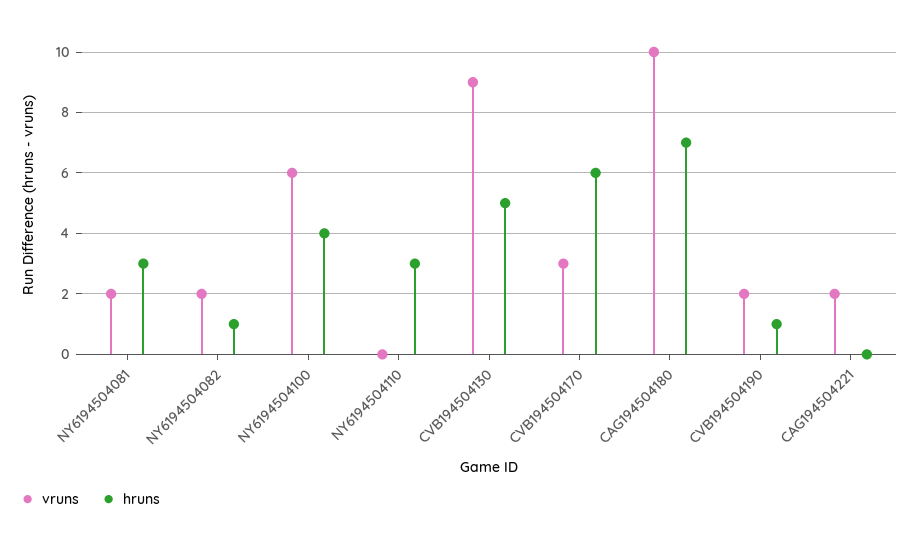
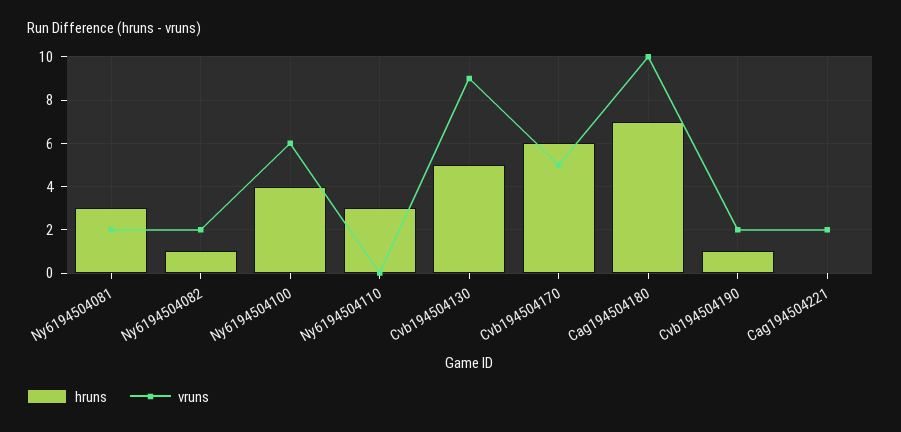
  {
    "vruns": {
      "NY6194504081": 2,
      "NY6194504082": 2,
      "NY6194504100": 6,
      "NY6194504110": 0,
      "CVB194504130": 9,
-     "CVB194504170": 3,
+     "CVB194504170": 5,
      "CAG194504180": 10,
      "CVB194504190": 2,
      "CAG194504221": 2
    },
    "hruns": {
      "NY6194504081": 3,
      "NY6194504082": 1,
      "NY6194504100": 4,
      "NY6194504110": 3,
      "CVB194504130": 5,
      "CVB194504170": 6,
      "CAG194504180": 7,
      "CVB194504190": 1,
      "CAG194504221": 0
    }
  }

